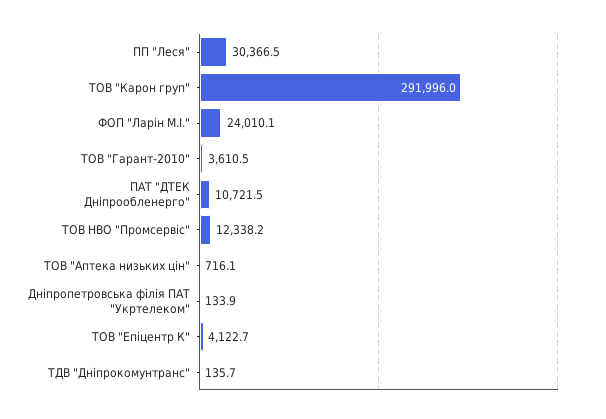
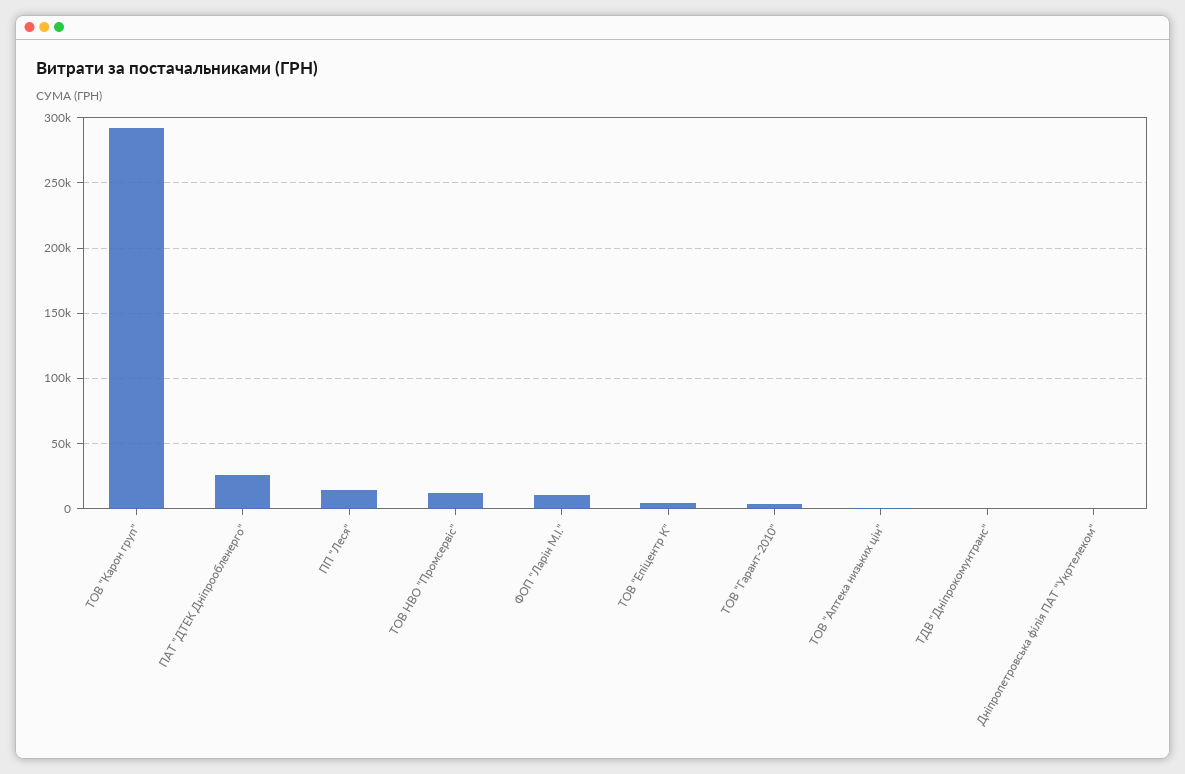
  {
-   "ПП \"Леся\"": 30366.5,
+   "ПП \"Леся\"": 15000,
    "ТОВ \"Карон груп\"": 291996,
-   "ФОП \"Ларін М.І.\"": 24010.1,
+   "ФОП \"Ларін М.І.\"": 10000,
    "ТОВ \"Гарант-2010\"": 3610.5,
-   "ПАТ \"ДТЕК Дніпрообленерго\"": 10721.5,
+   "ПАТ \"ДТЕК Дніпрообленерго\"": 25000,
    "ТОВ НВО \"Промсервіс\"": 12338.2,
    "ТОВ \"Аптека низьких цін\"": 716.1,
    "Дніпропетровська філія ПАТ \"Укртелеком\"": 133.9,
    "ТОВ \"Епіцентр К\"": 4122.7,
    "ТДВ \"Дніпрокомунтранс\"": 135.7
  }

